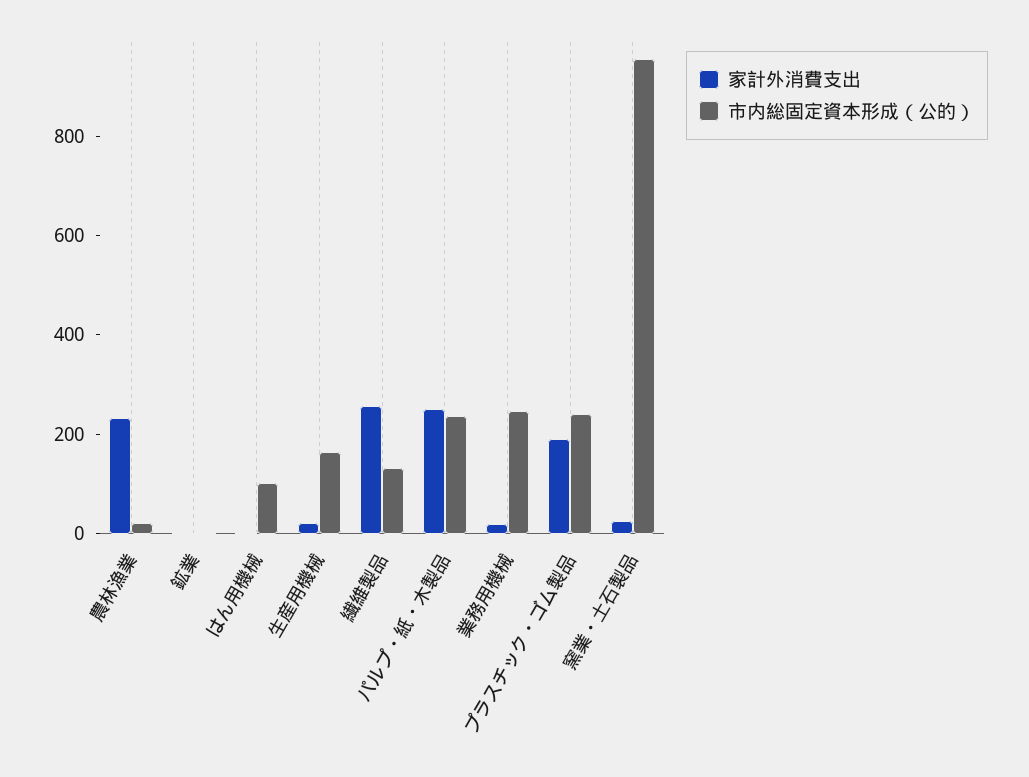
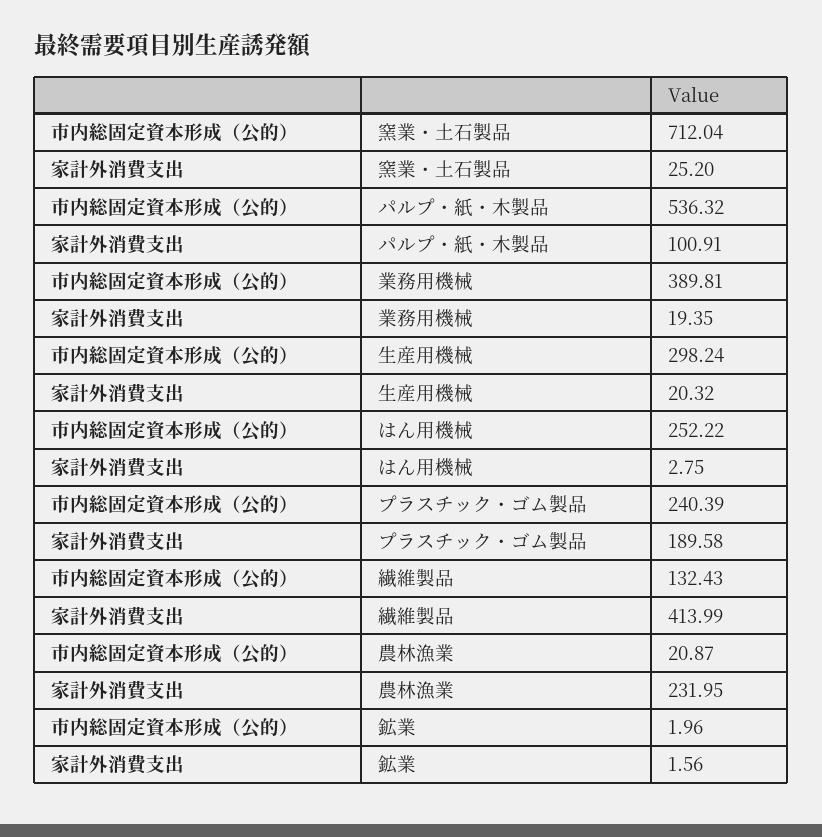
  {
    "家計外消費支出": {
      "農林漁業": 231.95,
      "鉱業": 1.56,
      "はん用機械": 2.75,
      "生産用機械": 20.32,
-     "繊維製品": 250,
+     "繊維製品": 413.99,
-     "パルプ・紙・木製品": 250,
+     "パルプ・紙・木製品": 100.91,
      "業務用機械": 19.35,
      "プラスチック・ゴム製品": 189.58,
      "窯業・土石製品": 25.2
    },
    "市内総固定資本形成（公的）": {
      "農林漁業": 20.87,
      "鉱業": 1.96,
-     "はん用機械": 100,
+     "はん用機械": 252.22,
-     "生産用機械": 150,
+     "生産用機械": 298.24,
      "繊維製品": 132.43,
-     "パルプ・紙・木製品": 250,
+     "パルプ・紙・木製品": 536.32,
-     "業務用機械": 250,
+     "業務用機械": 389.81,
      "プラスチック・ゴム製品": 240.39,
-     "窯業・土石製品": 950
+     "窯業・土石製品": 712.04
    }
  }

